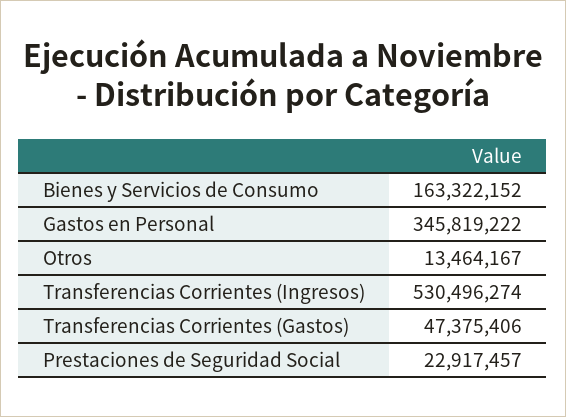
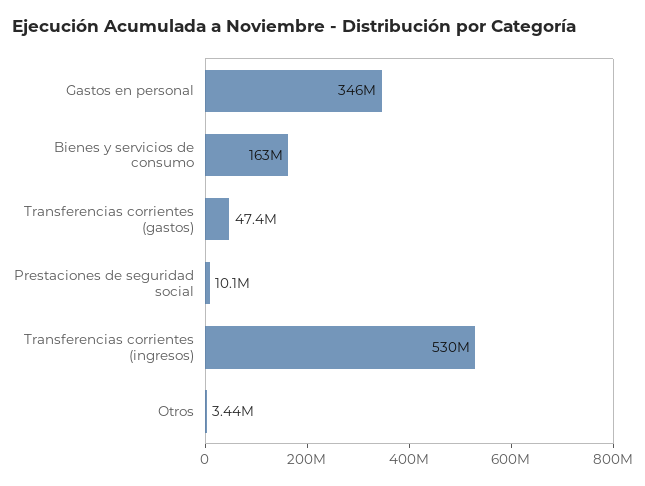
  {
    "Bienes y Servicios de Consumo": 163322152,
    "Gastos en Personal": 345819222,
-   "Otros": 13464167,
+   "Otros": 3440000,
    "Transferencias Corrientes (Ingresos)": 530496274,
    "Transferencias Corrientes (Gastos)": 47375406,
-   "Prestaciones de Seguridad Social": 22917457
+   "Prestaciones de Seguridad Social": 10100000
  }

